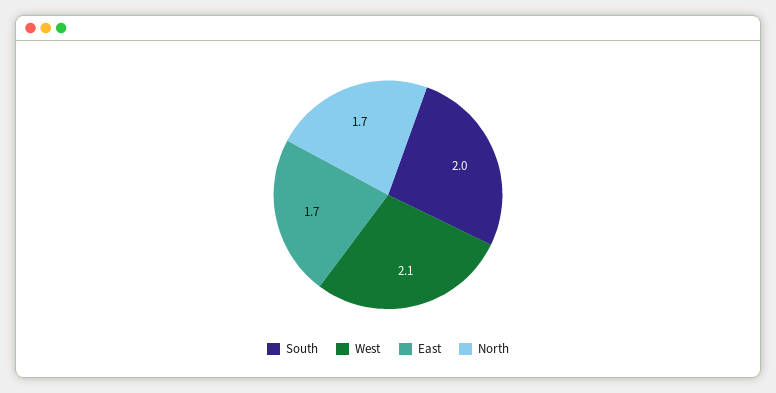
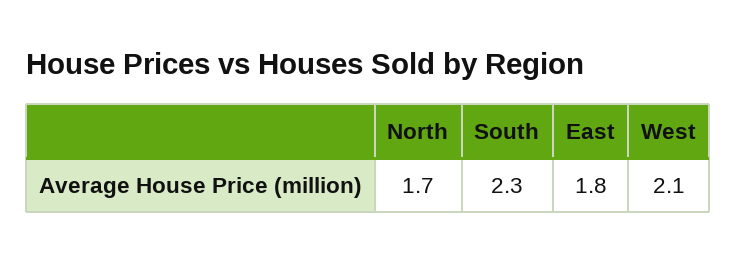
  {
-   "South": 2,
+   "South": 2.3,
    "West": 2.1,
-   "East": 1.7,
+   "East": 1.8,
    "North": 1.7
  }

